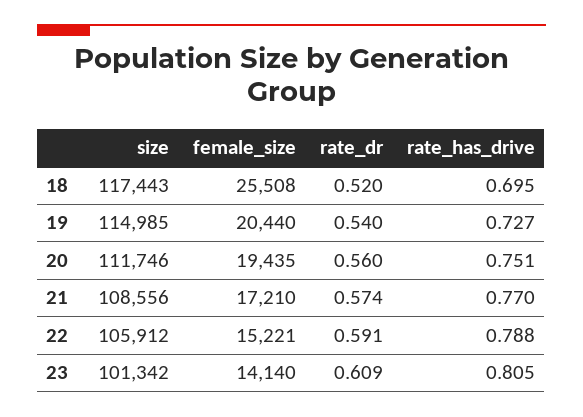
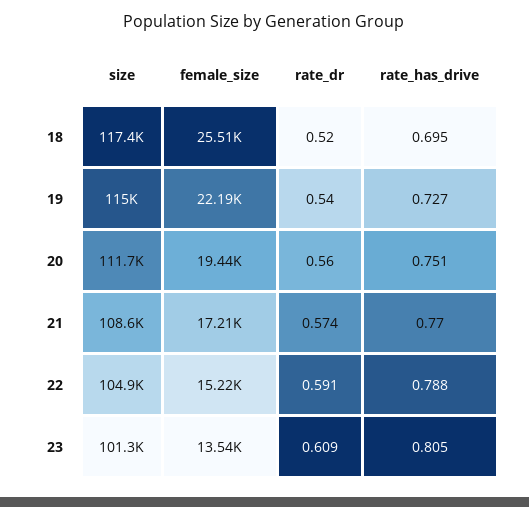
  {
    "size": {
      "18": 117443,
      "19": 114985,
      "20": 111746,
      "21": 108556,
-     "22": 105912,
+     "22": 104900,
      "23": 101342
    },
    "female_size": {
      "18": 25508,
-     "19": 20440,
+     "19": 22190,
      "20": 19435,
      "21": 17210,
      "22": 15221,
-     "23": 14140
+     "23": 13540
    },
    "rate_dr": {
      "18": 0.52,
      "19": 0.54,
      "20": 0.56,
      "21": 0.574,
      "22": 0.591,
      "23": 0.609
    },
    "rate_has_drive": {
      "18": 0.695,
      "19": 0.727,
      "20": 0.751,
      "21": 0.77,
      "22": 0.788,
      "23": 0.805
    }
  }

